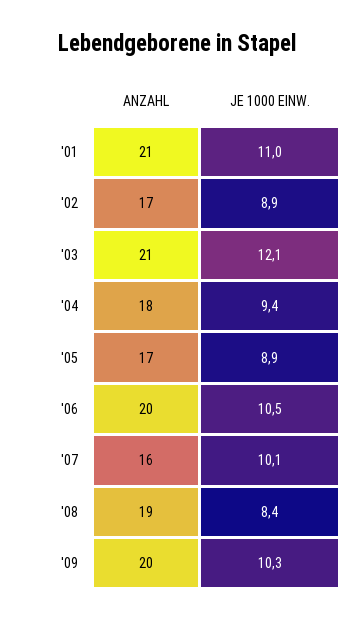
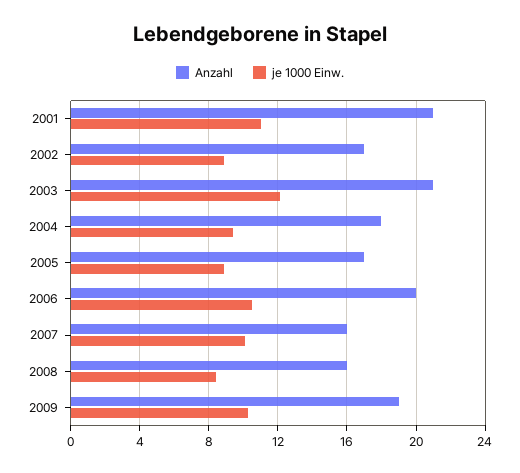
  {
    "ANZAHL": {
      "'01": 21,
      "'02": 17,
      "'03": 21,
      "'04": 18,
      "'05": 17,
      "'06": 20,
      "'07": 16,
-     "'08": 19,
+     "'08": 16,
-     "'09": 20
+     "'09": 19
    },
    "JE 1000 EINW.": {
      "'01": 11,
      "'02": 8.9,
      "'03": 12.1,
      "'04": 9.4,
      "'05": 8.9,
      "'06": 10.5,
      "'07": 10.1,
      "'08": 8.4,
      "'09": 10.3
    }
  }

